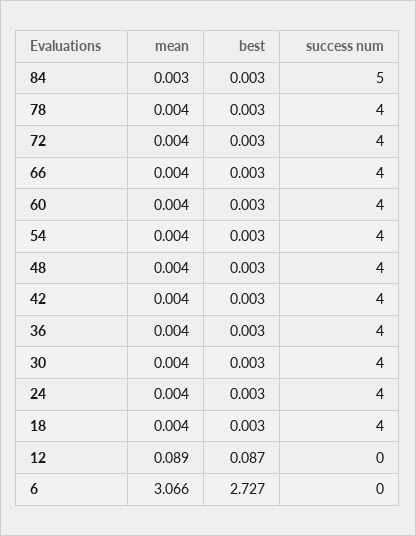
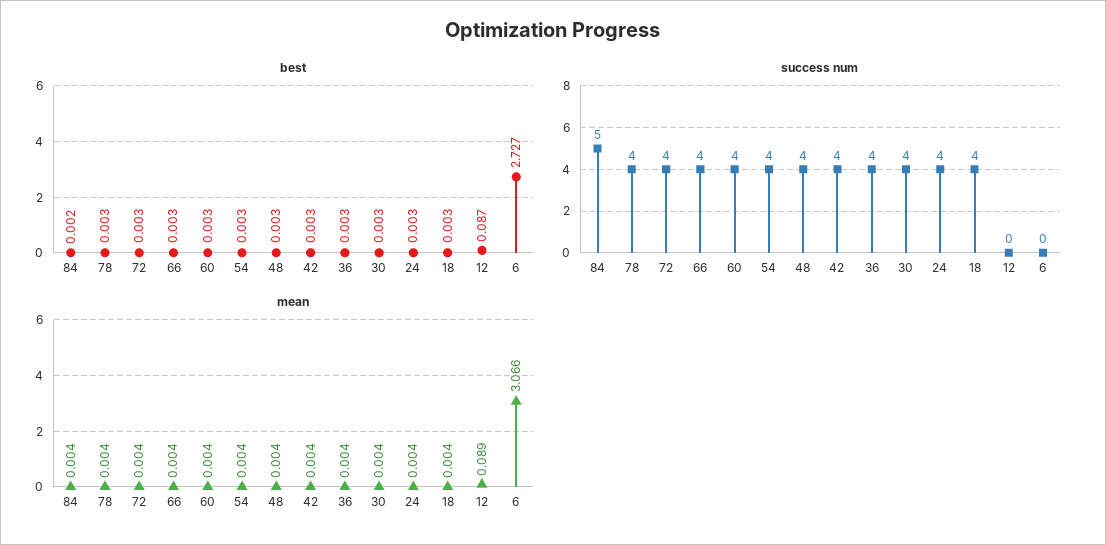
  {
    "mean": {
-     "84": 0.003,
+     "84": 0.004,
      "78": 0.004,
      "72": 0.004,
      "66": 0.004,
      "60": 0.004,
      "54": 0.004,
      "48": 0.004,
      "42": 0.004,
      "36": 0.004,
      "30": 0.004,
      "24": 0.004,
      "18": 0.004,
      "12": 0.089,
      "6": 3.066
    },
    "best": {
-     "84": 0.003,
+     "84": 0.002,
      "78": 0.003,
      "72": 0.003,
      "66": 0.003,
      "60": 0.003,
      "54": 0.003,
      "48": 0.003,
      "42": 0.003,
      "36": 0.003,
      "30": 0.003,
      "24": 0.003,
      "18": 0.003,
      "12": 0.087,
      "6": 2.727
    },
    "success num": {
      "84": 5,
      "78": 4,
      "72": 4,
      "66": 4,
      "60": 4,
      "54": 4,
      "48": 4,
      "42": 4,
      "36": 4,
      "30": 4,
      "24": 4,
      "18": 4,
      "12": 0,
      "6": 0
    }
  }

